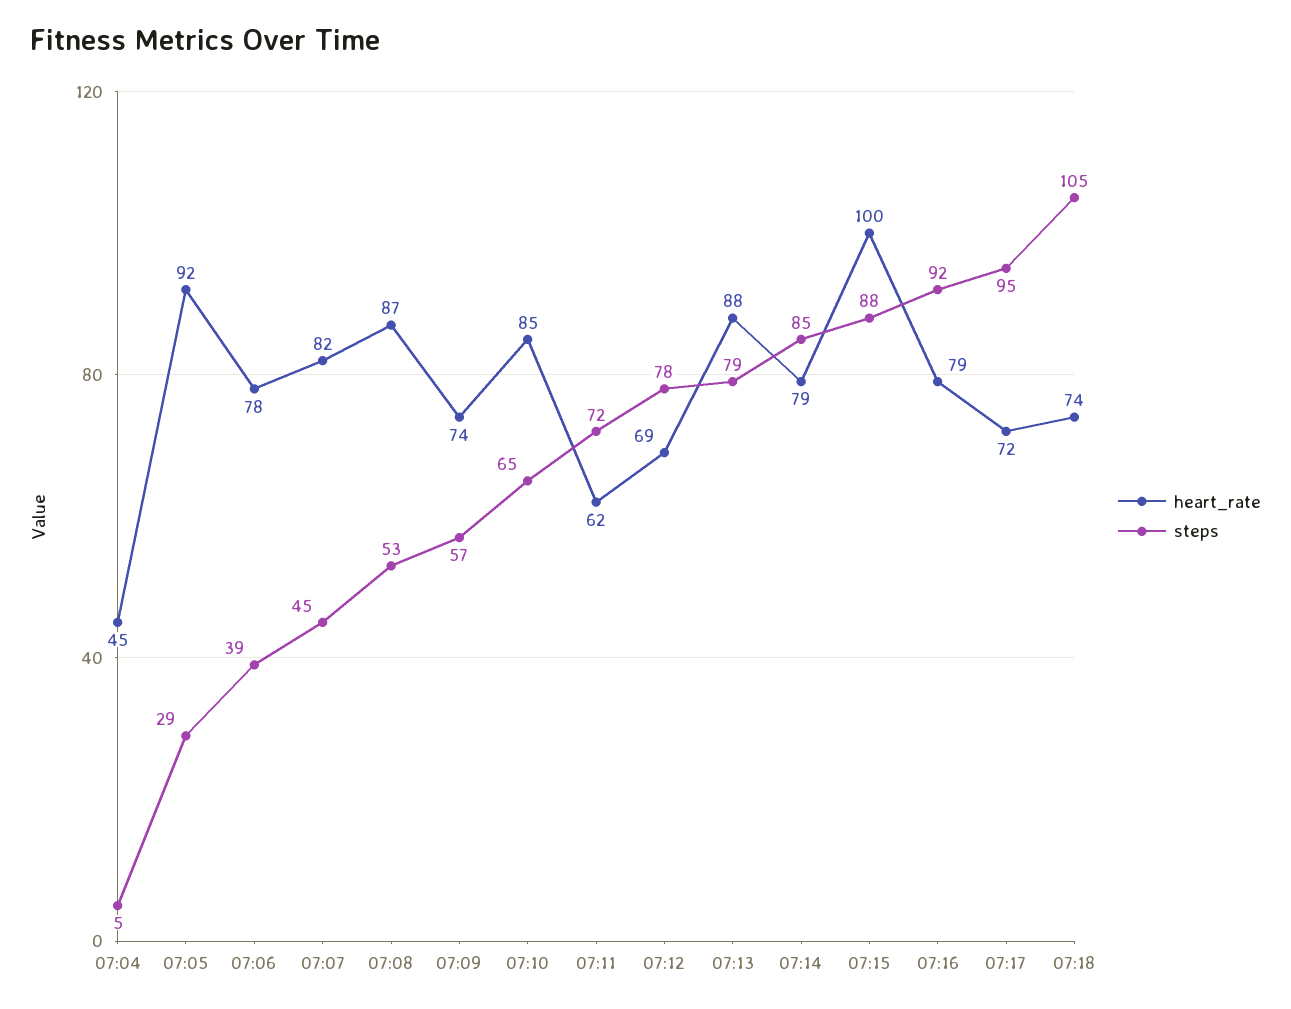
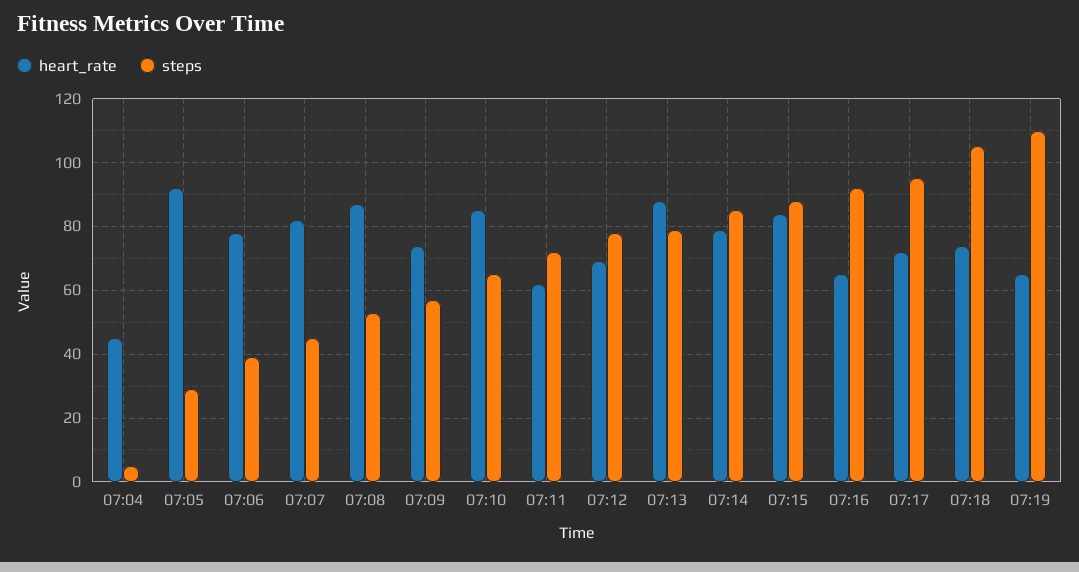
  {
    "heart_rate": {
      "07:04": 45,
      "07:05": 92,
      "07:06": 78,
      "07:07": 82,
      "07:08": 87,
      "07:09": 74,
      "07:10": 85,
      "07:11": 62,
      "07:12": 69,
      "07:13": 88,
      "07:14": 79,
-     "07:15": 100,
+     "07:15": 85,
-     "07:16": 79,
+     "07:16": 65,
      "07:17": 72,
-     "07:18": 74
+     "07:18": 74,
+     "07:19": 65
    },
    "steps": {
      "07:04": 5,
      "07:05": 29,
      "07:06": 39,
      "07:07": 45,
      "07:08": 53,
      "07:09": 57,
      "07:10": 65,
      "07:11": 72,
      "07:12": 78,
      "07:13": 79,
      "07:14": 85,
      "07:15": 88,
      "07:16": 92,
      "07:17": 95,
-     "07:18": 105
+     "07:18": 105,
+     "07:19": 110
    }
  }

